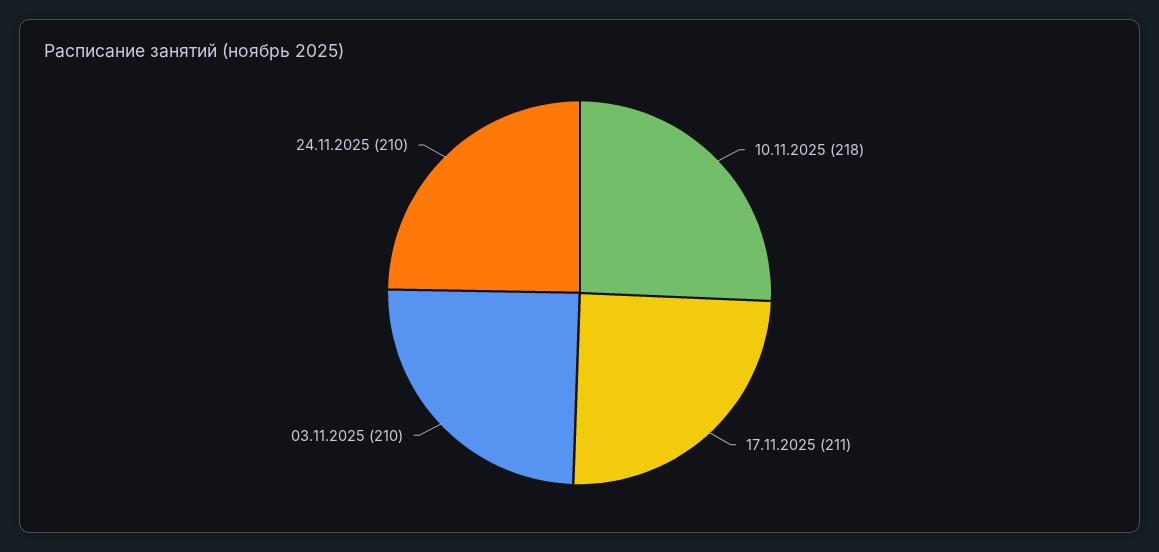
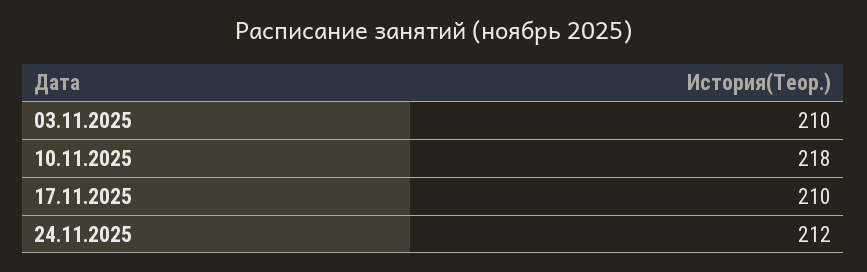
  {
    "10.11.2025": 218,
-   "17.11.2025": 211,
+   "17.11.2025": 210,
    "03.11.2025": 210,
-   "24.11.2025": 210
+   "24.11.2025": 212
  }

